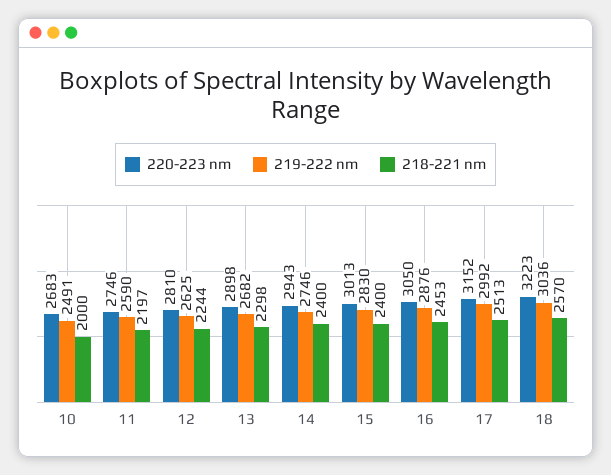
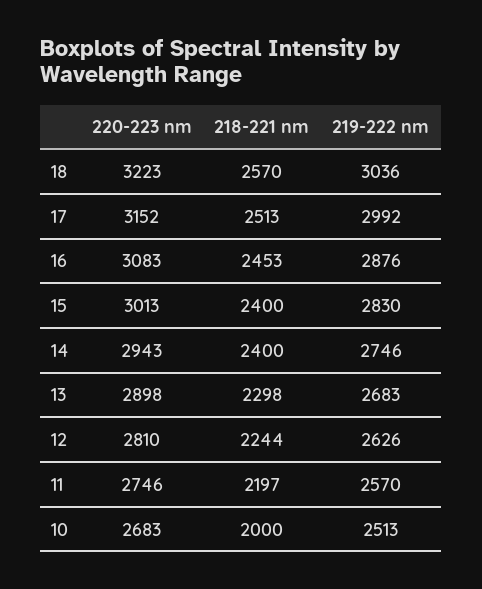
  {
    "220-223 nm": {
      "10": 2683,
      "11": 2746,
      "12": 2810,
      "13": 2898,
      "14": 2943,
      "15": 3013,
-     "16": 3050,
+     "16": 3083,
      "17": 3152,
      "18": 3223
    },
    "219-222 nm": {
-     "10": 2491,
+     "10": 2513,
-     "11": 2590,
+     "11": 2570,
-     "12": 2625,
+     "12": 2626,
-     "13": 2682,
+     "13": 2683,
      "14": 2746,
      "15": 2830,
      "16": 2876,
      "17": 2992,
      "18": 3036
    },
    "218-221 nm": {
      "10": 2000,
      "11": 2197,
      "12": 2244,
      "13": 2298,
      "14": 2400,
      "15": 2400,
      "16": 2453,
      "17": 2513,
      "18": 2570
    }
  }

